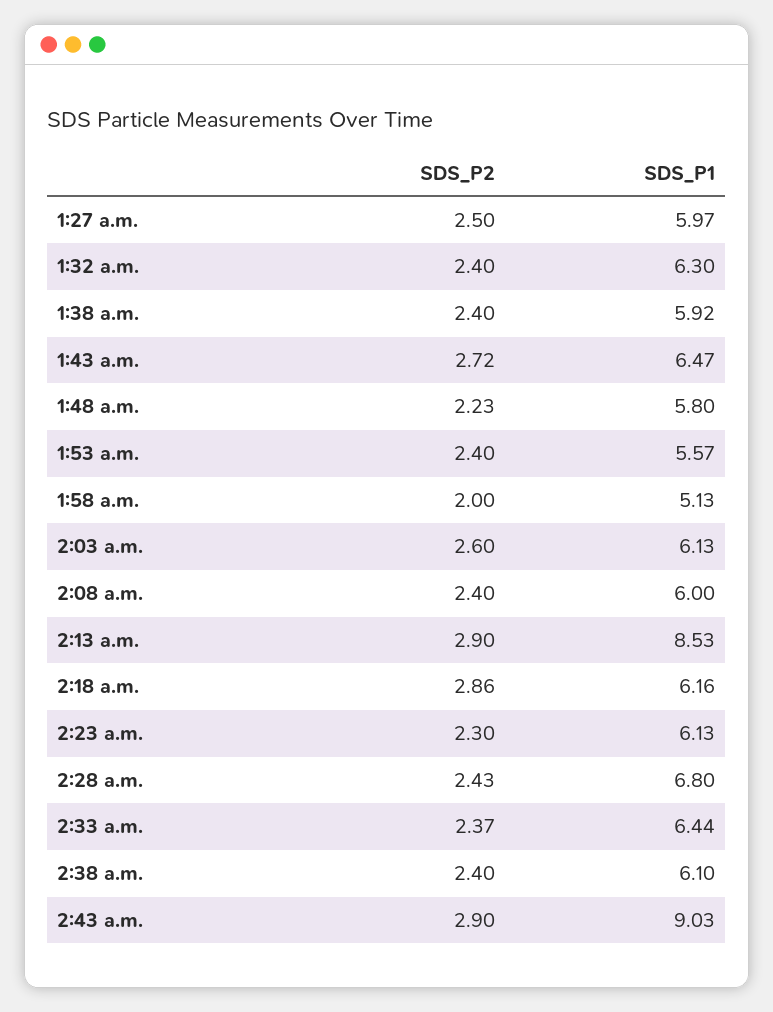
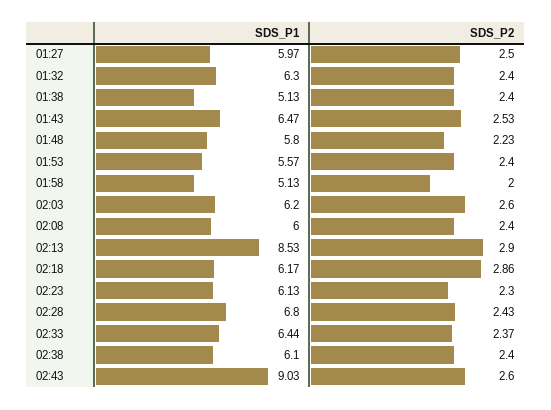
  {
    "SDS_P2": {
      "1:27 a.m.": 2.5,
      "1:32 a.m.": 2.4,
      "1:38 a.m.": 2.4,
-     "1:43 a.m.": 2.72,
+     "1:43 a.m.": 2.53,
      "1:48 a.m.": 2.23,
      "1:53 a.m.": 2.4,
      "1:58 a.m.": 2,
      "2:03 a.m.": 2.6,
      "2:08 a.m.": 2.4,
      "2:13 a.m.": 2.9,
      "2:18 a.m.": 2.86,
      "2:23 a.m.": 2.3,
      "2:28 a.m.": 2.43,
      "2:33 a.m.": 2.37,
      "2:38 a.m.": 2.4,
-     "2:43 a.m.": 2.9
+     "2:43 a.m.": 2.6
    },
    "SDS_P1": {
      "1:27 a.m.": 5.97,
      "1:32 a.m.": 6.3,
-     "1:38 a.m.": 5.92,
+     "1:38 a.m.": 5.13,
      "1:43 a.m.": 6.47,
      "1:48 a.m.": 5.8,
      "1:53 a.m.": 5.57,
      "1:58 a.m.": 5.13,
-     "2:03 a.m.": 6.13,
+     "2:03 a.m.": 6.2,
      "2:08 a.m.": 6,
      "2:13 a.m.": 8.53,
-     "2:18 a.m.": 6.16,
+     "2:18 a.m.": 6.17,
      "2:23 a.m.": 6.13,
      "2:28 a.m.": 6.8,
      "2:33 a.m.": 6.44,
      "2:38 a.m.": 6.1,
      "2:43 a.m.": 9.03
    }
  }

